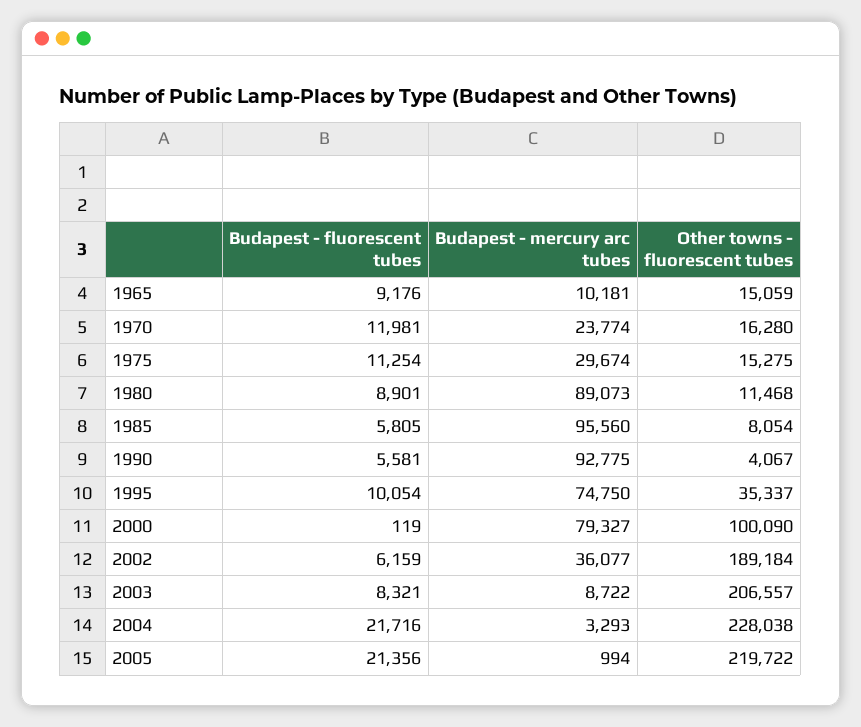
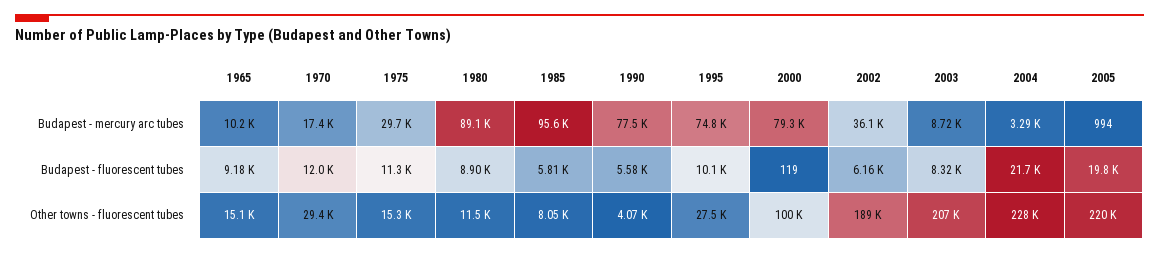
  {
    "Budapest - fluorescent tubes": {
      "1965": 9176,
      "1970": 11981,
      "1975": 11254,
      "1980": 8901,
      "1985": 5805,
      "1990": 5581,
      "1995": 10054,
      "2000": 119,
      "2002": 6159,
      "2003": 8321,
      "2004": 21716,
-     "2005": 21356
+     "2005": 19800
    },
    "Budapest - mercury arc tubes": {
      "1965": 10181,
-     "1970": 23774,
+     "1970": 17400,
      "1975": 29674,
      "1980": 89073,
      "1985": 95560,
-     "1990": 92775,
+     "1990": 77500,
      "1995": 74750,
      "2000": 79327,
      "2002": 36077,
      "2003": 8722,
      "2004": 3293,
      "2005": 994
    },
    "Other towns - fluorescent tubes": {
      "1965": 15059,
-     "1970": 16280,
+     "1970": 29400,
      "1975": 15275,
      "1980": 11468,
      "1985": 8054,
      "1990": 4067,
-     "1995": 35337,
+     "1995": 27500,
      "2000": 100090,
      "2002": 189184,
      "2003": 206557,
      "2004": 228038,
      "2005": 219722
    }
  }

